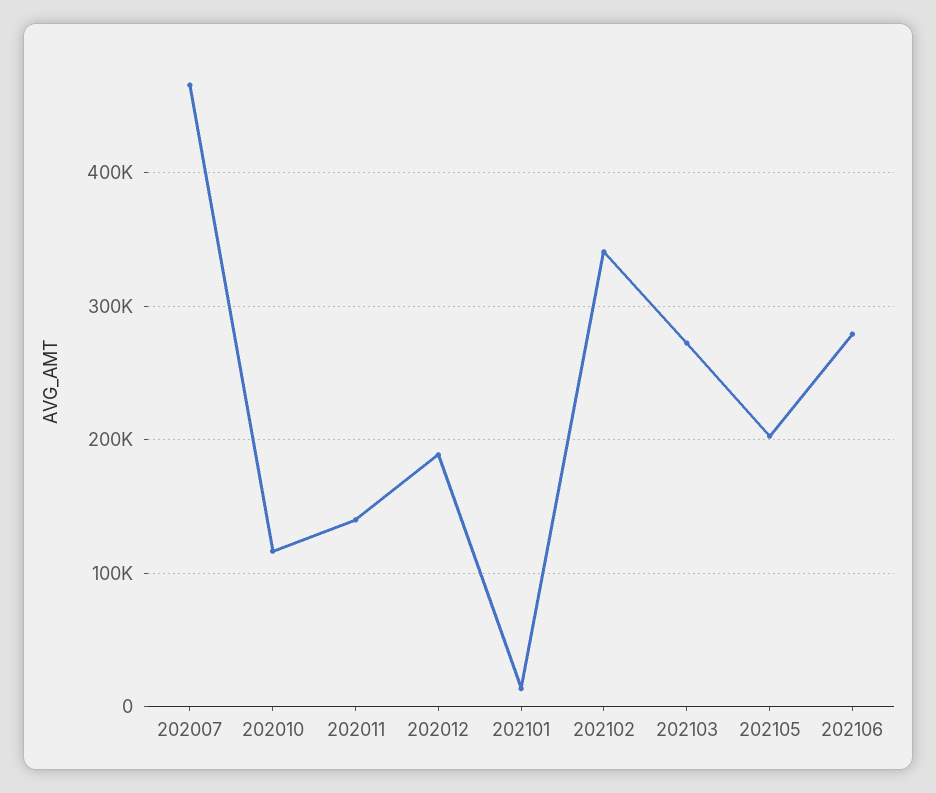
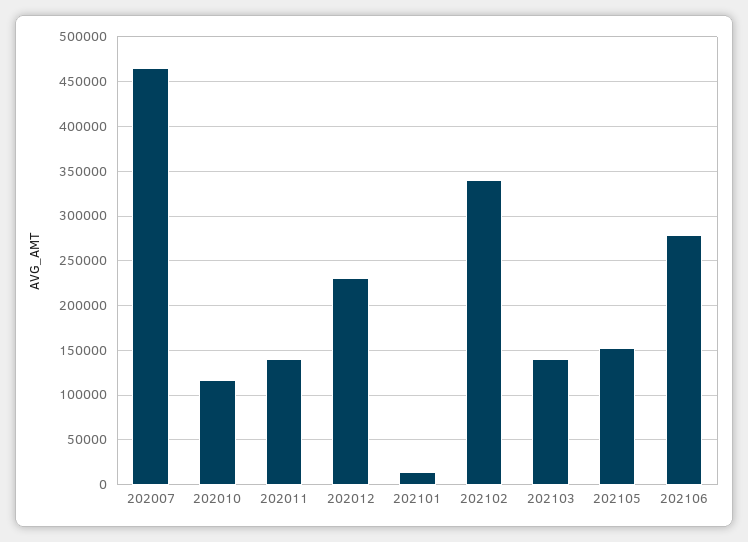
  {
    "202007": 470000,
    "202010": 120000,
    "202011": 140000,
-   "202012": 190000,
+   "202012": 230000,
    "202101": 10000,
    "202102": 340000,
-   "202103": 270000,
+   "202103": 140000,
-   "202105": 200000,
+   "202105": 150000,
    "202106": 280000
  }

